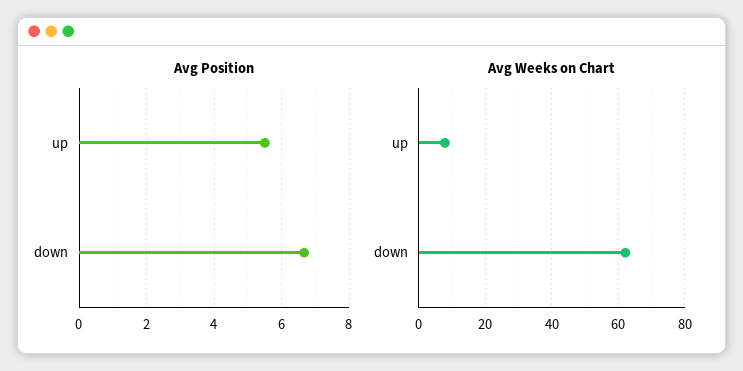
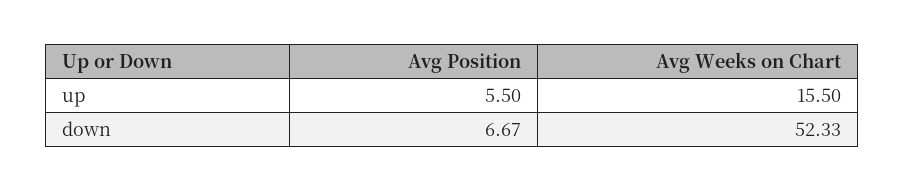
  {
    "Avg Position": {
      "up": 5.5,
      "down": 6.67
    },
    "Avg Weeks on Chart": {
-     "up": 8,
+     "up": 15.5,
-     "down": 62
+     "down": 52.33
    }
  }

